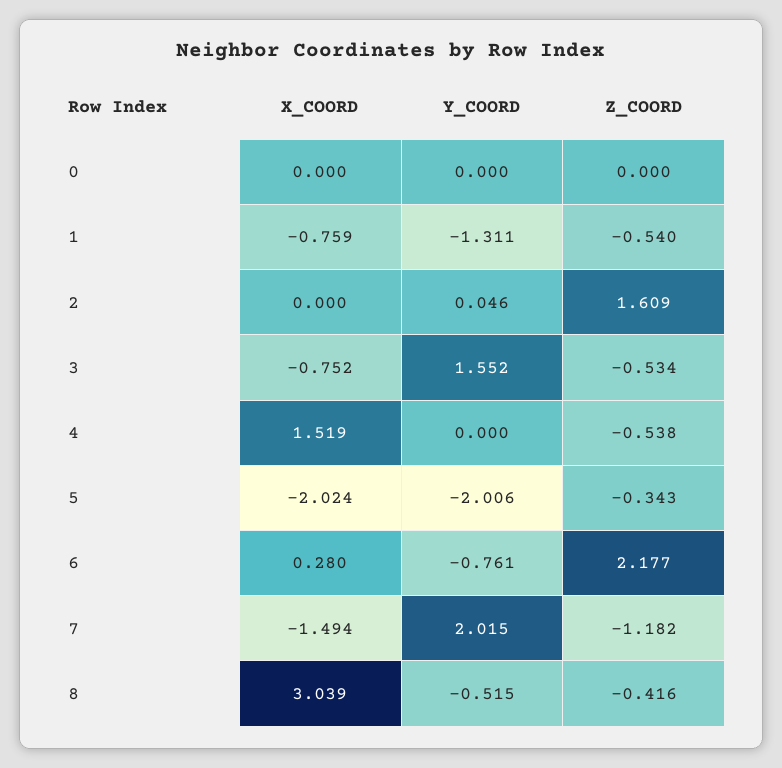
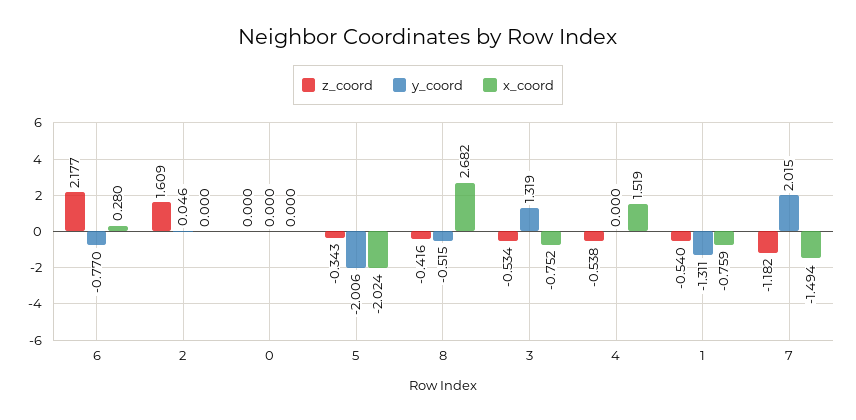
  {
    "X_COORD": {
      "0": 0,
      "1": -0.759,
      "2": 0,
      "3": -0.752,
      "4": 1.519,
      "5": -2.024,
      "6": 0.28,
      "7": -1.494,
-     "8": 3.039
+     "8": 2.682
    },
    "Y_COORD": {
      "0": 0,
      "1": -1.311,
      "2": 0.046,
-     "3": 1.552,
+     "3": 1.319,
      "4": 0,
      "5": -2.006,
-     "6": -0.761,
+     "6": -0.77,
      "7": 2.015,
      "8": -0.515
    },
    "Z_COORD": {
      "0": 0,
      "1": -0.54,
      "2": 1.609,
      "3": -0.534,
      "4": -0.538,
      "5": -0.343,
      "6": 2.177,
      "7": -1.182,
      "8": -0.416
    }
  }

